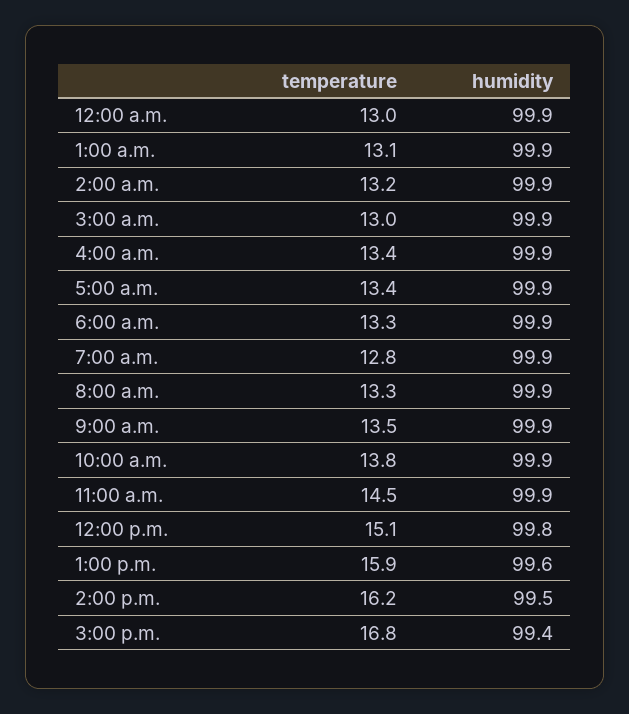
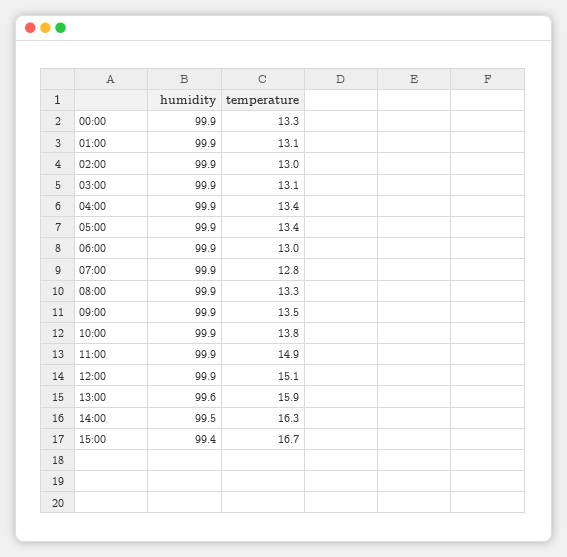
  {
    "temperature": {
-     "12:00 a.m.": 13,
+     "12:00 a.m.": 13.3,
      "1:00 a.m.": 13.1,
-     "2:00 a.m.": 13.2,
+     "2:00 a.m.": 13,
-     "3:00 a.m.": 13,
+     "3:00 a.m.": 13.1,
      "4:00 a.m.": 13.4,
      "5:00 a.m.": 13.4,
-     "6:00 a.m.": 13.3,
+     "6:00 a.m.": 13,
      "7:00 a.m.": 12.8,
      "8:00 a.m.": 13.3,
      "9:00 a.m.": 13.5,
      "10:00 a.m.": 13.8,
-     "11:00 a.m.": 14.5,
+     "11:00 a.m.": 14.9,
      "12:00 p.m.": 15.1,
      "1:00 p.m.": 15.9,
-     "2:00 p.m.": 16.2,
+     "2:00 p.m.": 16.3,
-     "3:00 p.m.": 16.8
+     "3:00 p.m.": 16.7
    },
    "humidity": {
      "12:00 a.m.": 99.9,
      "1:00 a.m.": 99.9,
      "2:00 a.m.": 99.9,
      "3:00 a.m.": 99.9,
      "4:00 a.m.": 99.9,
      "5:00 a.m.": 99.9,
      "6:00 a.m.": 99.9,
      "7:00 a.m.": 99.9,
      "8:00 a.m.": 99.9,
      "9:00 a.m.": 99.9,
      "10:00 a.m.": 99.9,
      "11:00 a.m.": 99.9,
-     "12:00 p.m.": 99.8,
+     "12:00 p.m.": 99.9,
      "1:00 p.m.": 99.6,
      "2:00 p.m.": 99.5,
      "3:00 p.m.": 99.4
    }
  }

